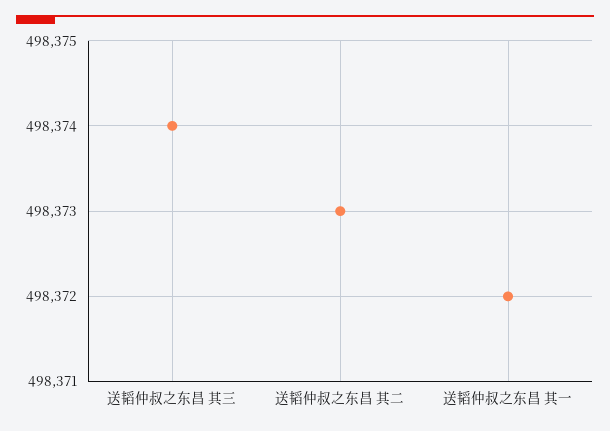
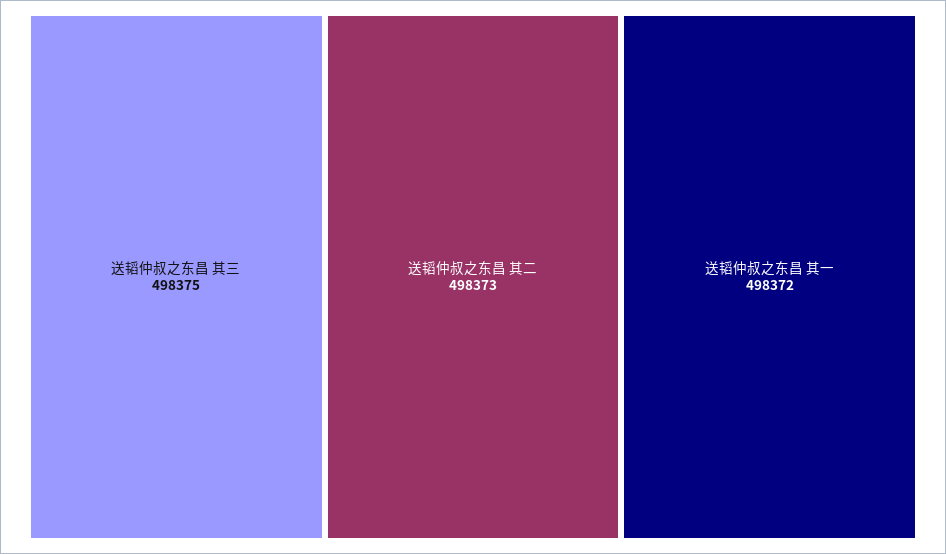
  {
-   "送韬仲叔之东昌 其三": 498374,
+   "送韬仲叔之东昌 其三": 498375,
    "送韬仲叔之东昌 其二": 498373,
    "送韬仲叔之东昌 其一": 498372
  }

